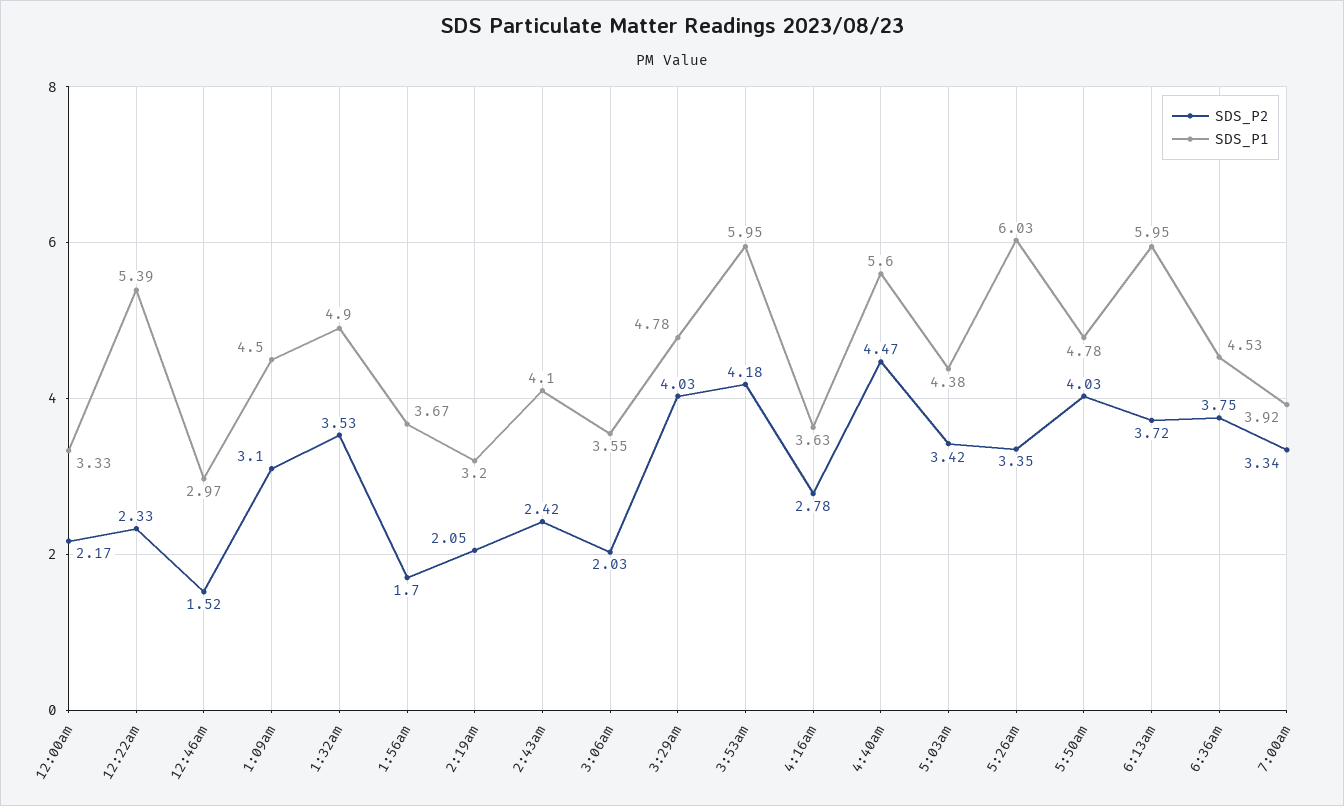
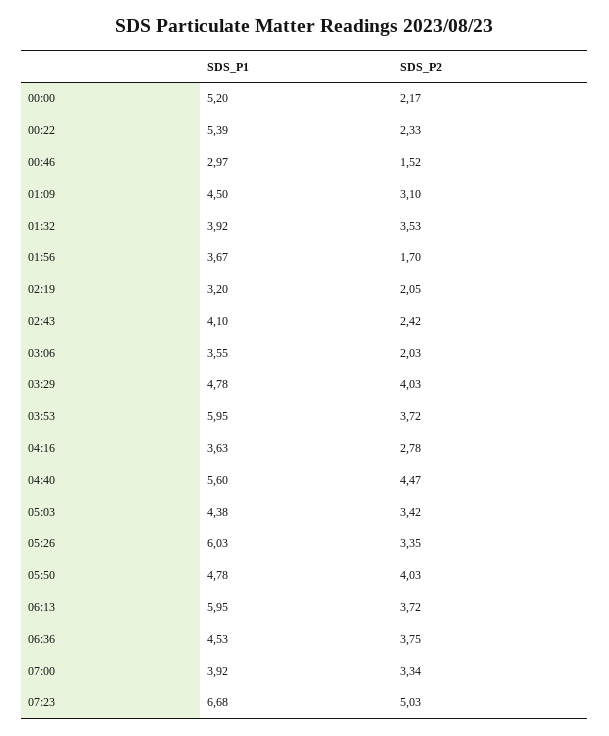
  {
    "SDS_P2": {
      "12:00am": 2.17,
      "12:22am": 2.33,
      "12:46am": 1.52,
      "1:09am": 3.1,
      "1:32am": 3.53,
      "1:56am": 1.7,
      "2:19am": 2.05,
      "2:43am": 2.42,
      "3:06am": 2.03,
      "3:29am": 4.03,
-     "3:53am": 4.18,
+     "3:53am": 3.72,
      "4:16am": 2.78,
      "4:40am": 4.47,
      "5:03am": 3.42,
      "5:26am": 3.35,
      "5:50am": 4.03,
      "6:13am": 3.72,
      "6:36am": 3.75,
-     "7:00am": 3.34
+     "7:00am": 3.34,
+     "07:23": 5.03
    },
    "SDS_P1": {
-     "12:00am": 3.33,
+     "12:00am": 5.2,
      "12:22am": 5.39,
      "12:46am": 2.97,
      "1:09am": 4.5,
-     "1:32am": 4.9,
+     "1:32am": 3.92,
      "1:56am": 3.67,
      "2:19am": 3.2,
      "2:43am": 4.1,
      "3:06am": 3.55,
      "3:29am": 4.78,
      "3:53am": 5.95,
      "4:16am": 3.63,
      "4:40am": 5.6,
      "5:03am": 4.38,
      "5:26am": 6.03,
      "5:50am": 4.78,
      "6:13am": 5.95,
      "6:36am": 4.53,
-     "7:00am": 3.92
+     "7:00am": 3.92,
+     "07:23": 6.68
    }
  }

